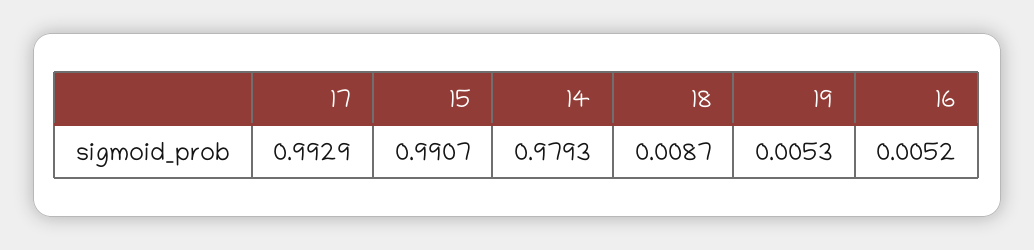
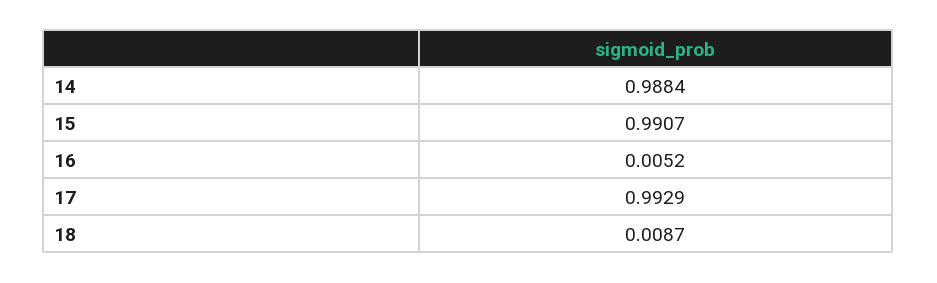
  {
    "17": 0.9929,
    "15": 0.9907,
-   "14": 0.9793,
+   "14": 0.9884,
    "18": 0.0087,
-   "19": 0.0053,
    "16": 0.0052
  }

